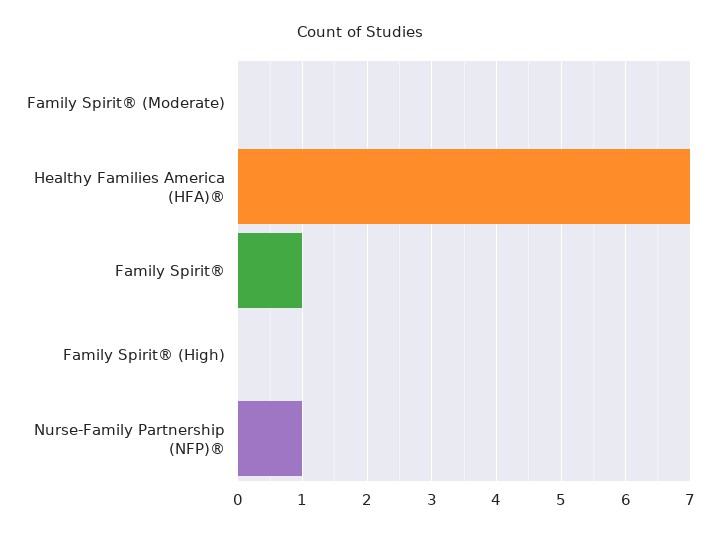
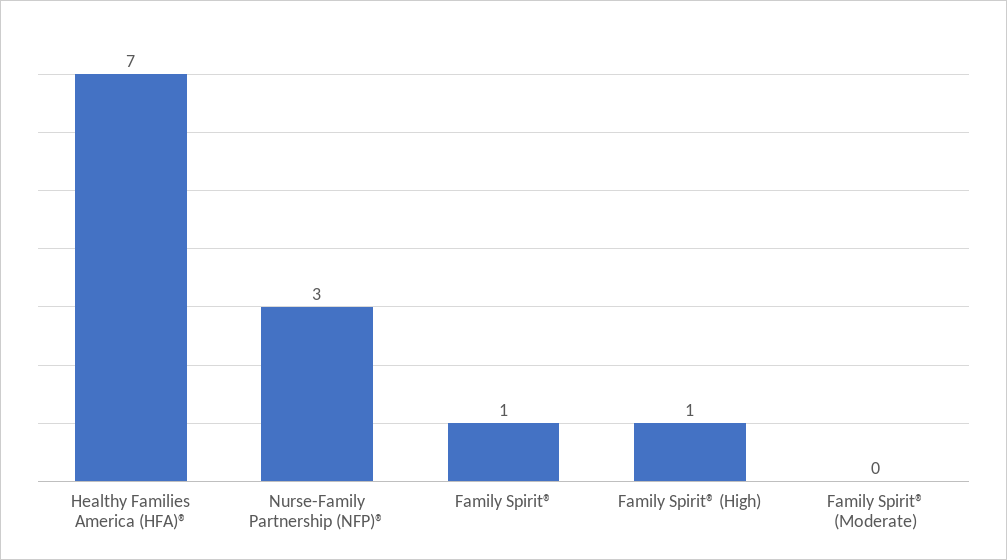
  {
    "Family Spirit® (Moderate)": 0,
    "Healthy Families America (HFA)®": 7,
    "Family Spirit®": 1,
-   "Family Spirit® (High)": 0,
+   "Family Spirit® (High)": 1,
-   "Nurse-Family Partnership (NFP)®": 1
+   "Nurse-Family Partnership (NFP)®": 3
  }

